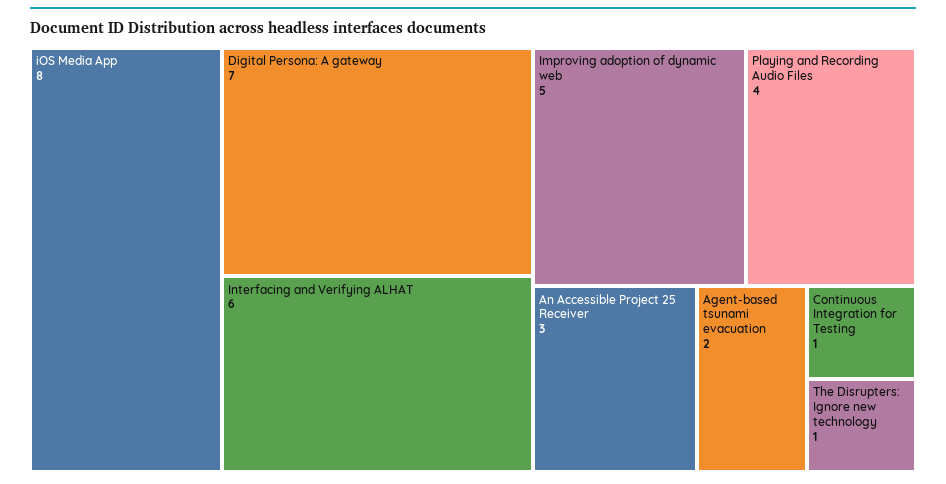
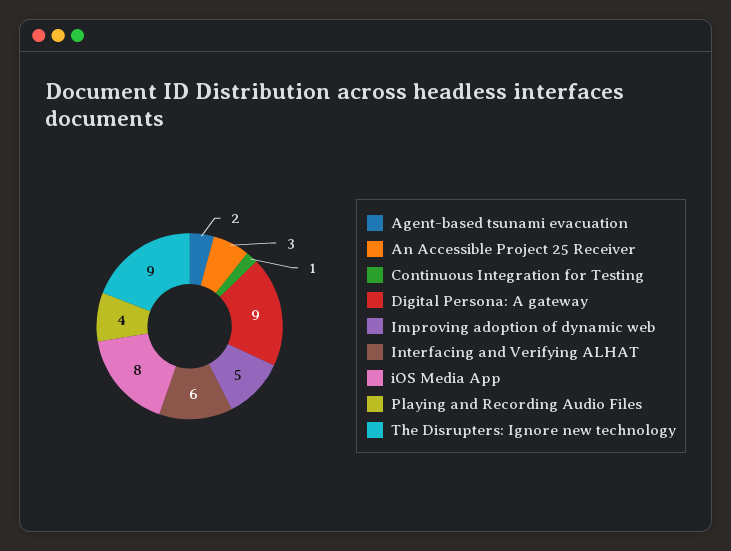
  {
    "iOS Media App": 8,
-   "Digital Persona: A gateway": 7,
+   "Digital Persona: A gateway": 9,
    "Interfacing and Verifying ALHAT": 6,
    "Improving adoption of dynamic web": 5,
    "Playing and Recording Audio Files": 4,
    "An Accessible Project 25 Receiver": 3,
    "Agent-based tsunami evacuation": 2,
    "Continuous Integration for Testing": 1,
-   "The Disrupters: Ignore new technology": 1
+   "The Disrupters: Ignore new technology": 9
  }

